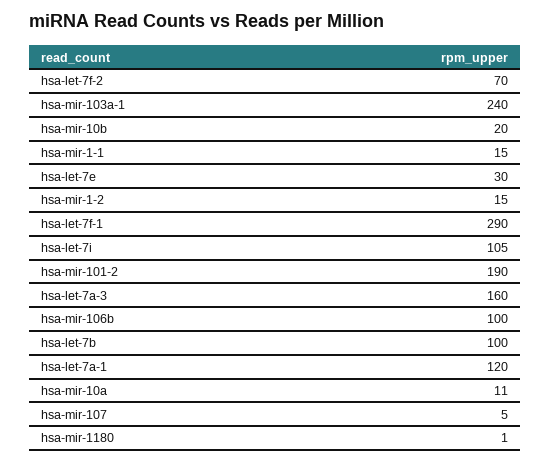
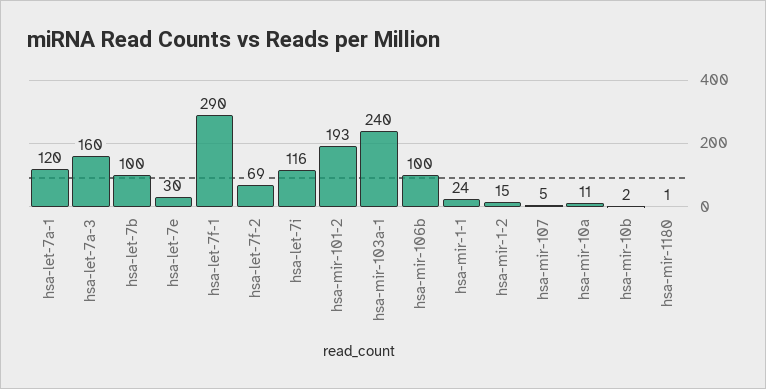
  {
-   "hsa-let-7f-2": 70,
+   "hsa-let-7f-2": 69,
    "hsa-mir-103a-1": 240,
-   "hsa-mir-10b": 20,
+   "hsa-mir-10b": 2,
-   "hsa-mir-1-1": 15,
+   "hsa-mir-1-1": 24,
    "hsa-let-7e": 30,
    "hsa-mir-1-2": 15,
    "hsa-let-7f-1": 290,
-   "hsa-let-7i": 105,
+   "hsa-let-7i": 116,
-   "hsa-mir-101-2": 190,
+   "hsa-mir-101-2": 193,
    "hsa-let-7a-3": 160,
    "hsa-mir-106b": 100,
    "hsa-let-7b": 100,
    "hsa-let-7a-1": 120,
    "hsa-mir-10a": 11,
    "hsa-mir-107": 5,
    "hsa-mir-1180": 1
  }

